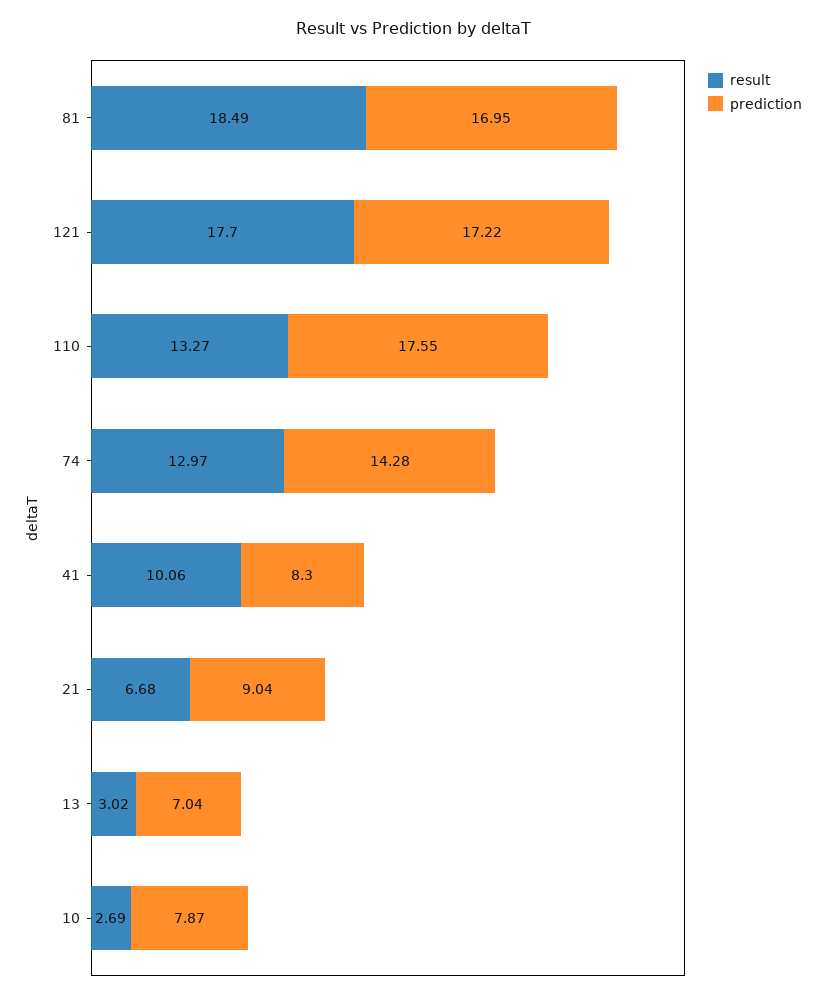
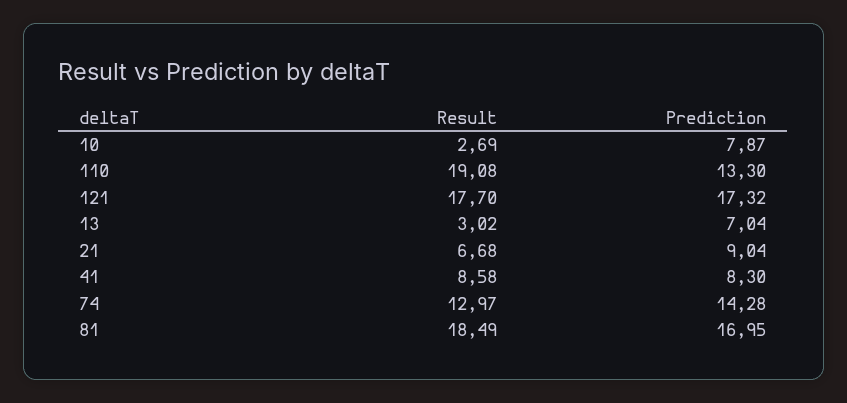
  {
    "result": {
      "81": 18.49,
      "121": 17.7,
-     "110": 13.27,
+     "110": 19.08,
      "74": 12.97,
-     "41": 10.06,
+     "41": 8.58,
      "21": 6.68,
      "13": 3.02,
      "10": 2.69
    },
    "prediction": {
      "81": 16.95,
-     "121": 17.22,
+     "121": 17.32,
-     "110": 17.55,
+     "110": 13.3,
      "74": 14.28,
      "41": 8.3,
      "21": 9.04,
      "13": 7.04,
      "10": 7.87
    }
  }

